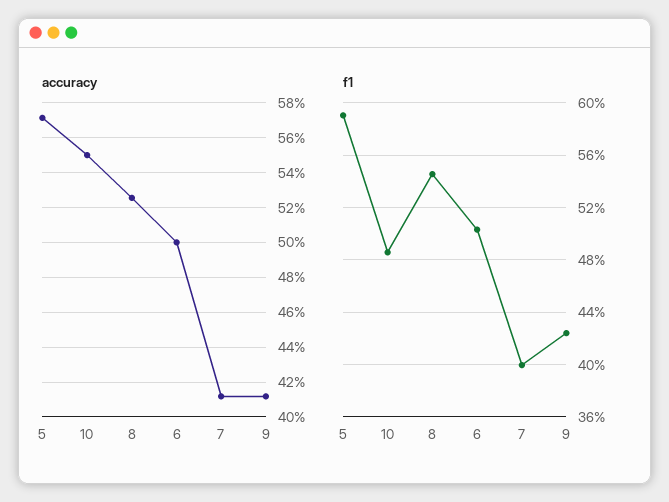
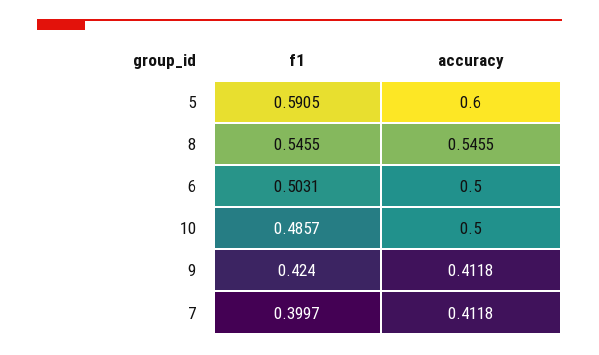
  {
    "accuracy": {
-     "5": 0.57,
+     "5": 0.6,
-     "10": 0.55,
+     "10": 0.5,
-     "8": 0.525,
+     "8": 0.5455,
      "6": 0.5,
      "7": 0.4118,
      "9": 0.4118
    },
    "f1": {
      "5": 0.5905,
      "10": 0.4857,
      "8": 0.5455,
      "6": 0.5031,
      "7": 0.3997,
      "9": 0.424
    }
  }

